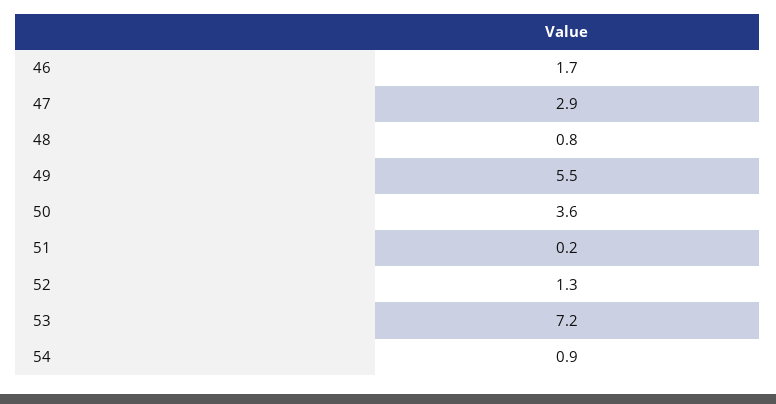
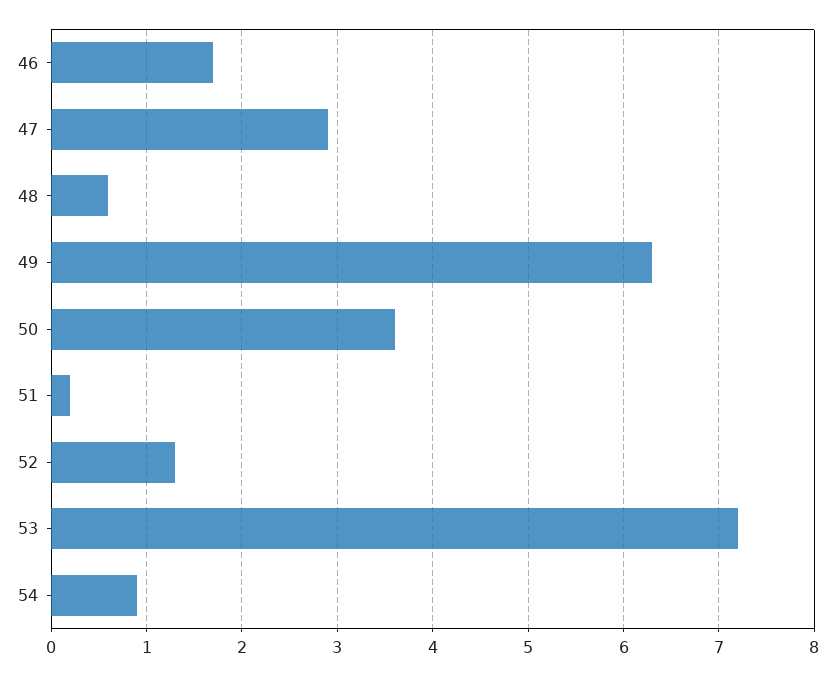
  {
    "46": 1.7,
    "47": 2.9,
-   "48": 0.8,
+   "48": 0.6,
-   "49": 5.5,
+   "49": 6.3,
    "50": 3.6,
    "51": 0.2,
    "52": 1.3,
    "53": 7.2,
    "54": 0.9
  }

